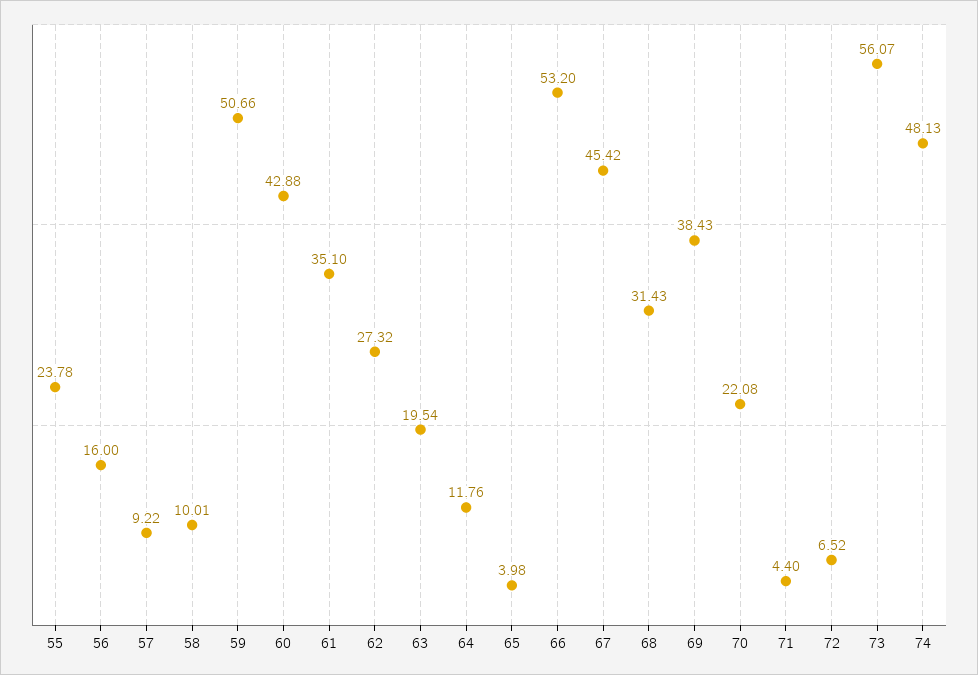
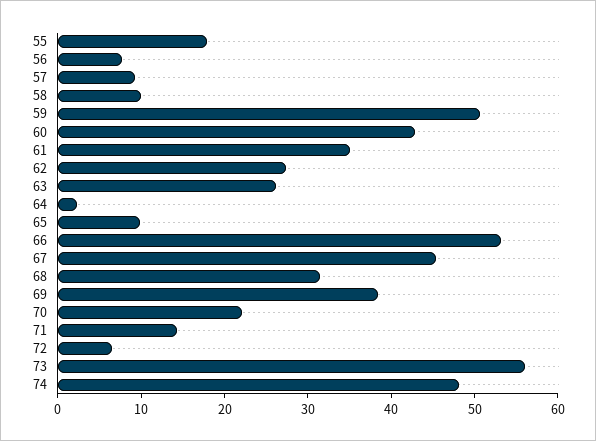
  {
-   "55": 23.78,
+   "55": 18,
-   "56": 16,
+   "56": 8,
    "57": 9.22,
    "58": 10.01,
    "59": 50.66,
    "60": 42.88,
    "61": 35.1,
    "62": 27.32,
-   "63": 19.54,
+   "63": 26,
-   "64": 11.76,
+   "64": 2,
-   "65": 3.98,
+   "65": 10,
    "66": 53.2,
    "67": 45.42,
    "68": 31.43,
    "69": 38.43,
    "70": 22.08,
-   "71": 4.4,
+   "71": 14,
    "72": 6.52,
    "73": 56.07,
    "74": 48.13
  }

